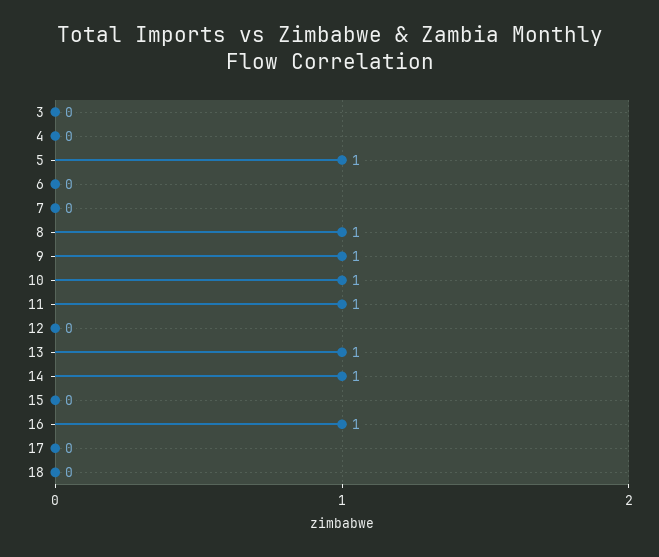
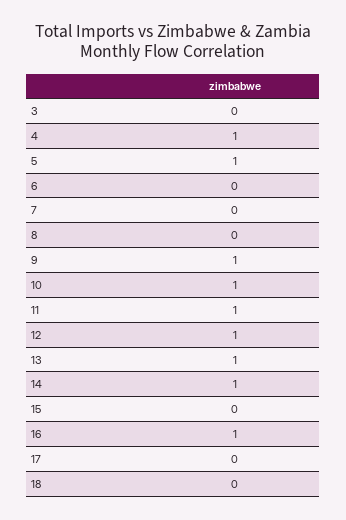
  {
    "3": 0,
-   "4": 0,
+   "4": 1,
    "5": 1,
    "6": 0,
    "7": 0,
-   "8": 1,
+   "8": 0,
    "9": 1,
    "10": 1,
    "11": 1,
-   "12": 0,
+   "12": 1,
    "13": 1,
    "14": 1,
    "15": 0,
    "16": 1,
    "17": 0,
    "18": 0
  }

